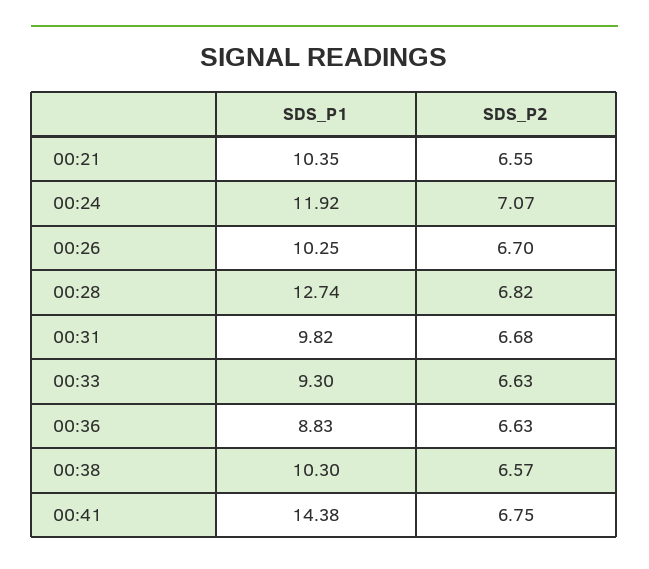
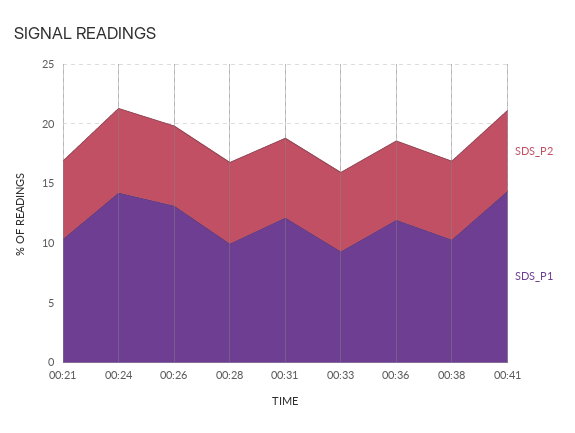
  {
    "SDS_P1": {
      "00:21": 10.35,
-     "00:24": 11.92,
+     "00:24": 14,
-     "00:26": 10.25,
+     "00:26": 13,
-     "00:28": 12.74,
+     "00:28": 10,
-     "00:31": 9.82,
+     "00:31": 12,
      "00:33": 9.3,
-     "00:36": 8.83,
+     "00:36": 12,
      "00:38": 10.3,
      "00:41": 14.38
    },
    "SDS_P2": {
      "00:21": 6.55,
      "00:24": 7.07,
      "00:26": 6.7,
      "00:28": 6.82,
      "00:31": 6.68,
      "00:33": 6.63,
      "00:36": 6.63,
      "00:38": 6.57,
      "00:41": 6.75
    }
  }

